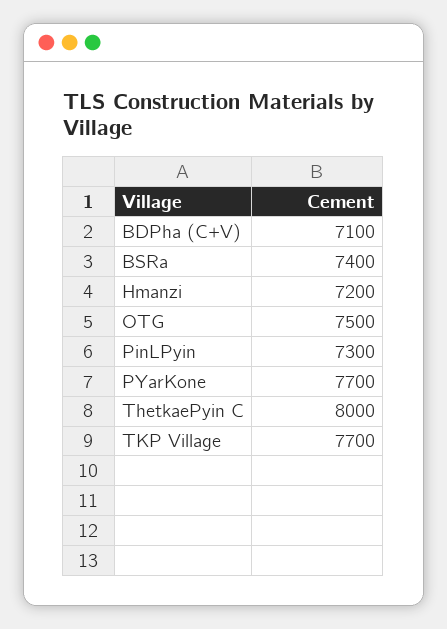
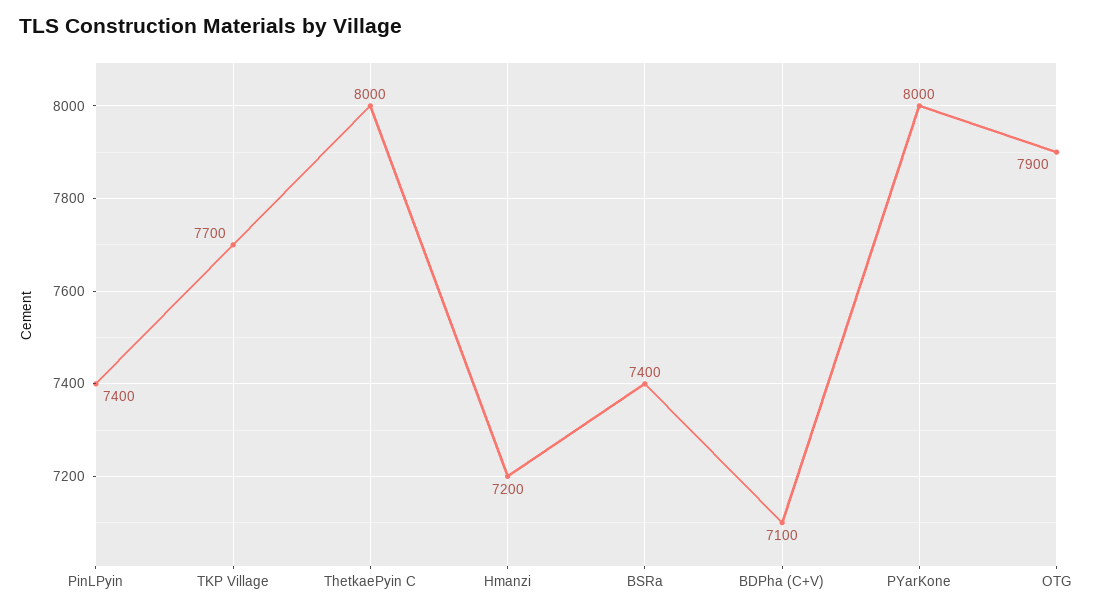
  {
    "BDPha (C+V)": 7100,
    "BSRa": 7400,
    "Hmanzi": 7200,
-   "OTG": 7500,
+   "OTG": 7900,
-   "PinLPyin": 7300,
+   "PinLPyin": 7400,
-   "PYarKone": 7700,
+   "PYarKone": 8000,
    "ThetkaePyin C": 8000,
    "TKP Village": 7700
  }

